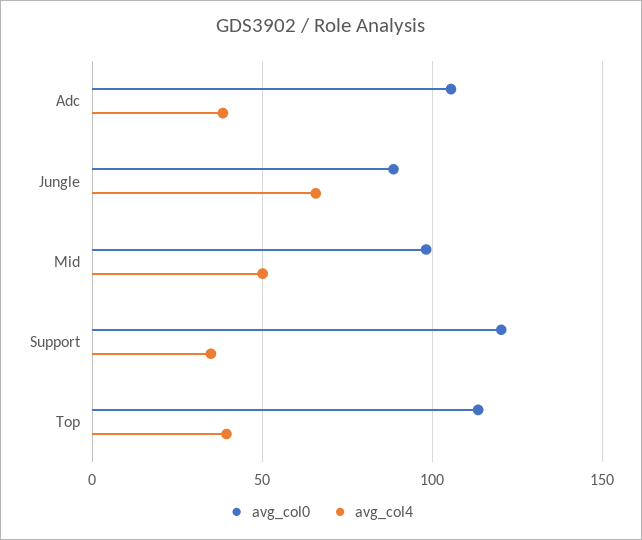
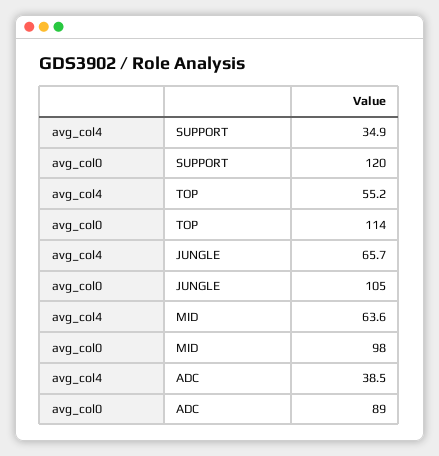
  {
    "avg_col0": {
-     "Adc": 105,
+     "Adc": 89,
-     "Jungle": 90,
+     "Jungle": 105,
      "Mid": 98,
      "Support": 120,
      "Top": 114
    },
    "avg_col4": {
      "Adc": 38.5,
      "Jungle": 65.7,
-     "Mid": 50,
+     "Mid": 63.6,
      "Support": 34.9,
-     "Top": 40
+     "Top": 55.2
    }
  }

